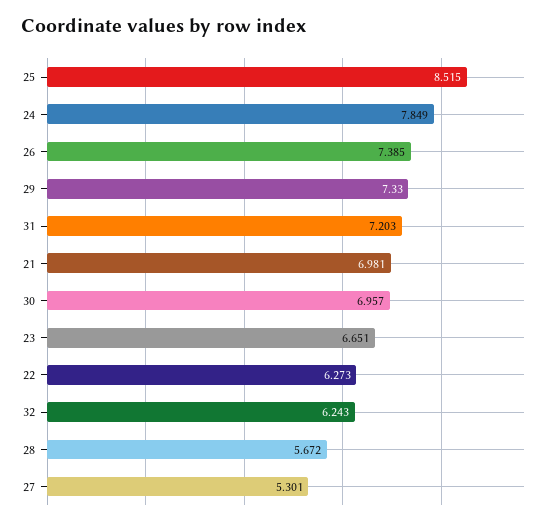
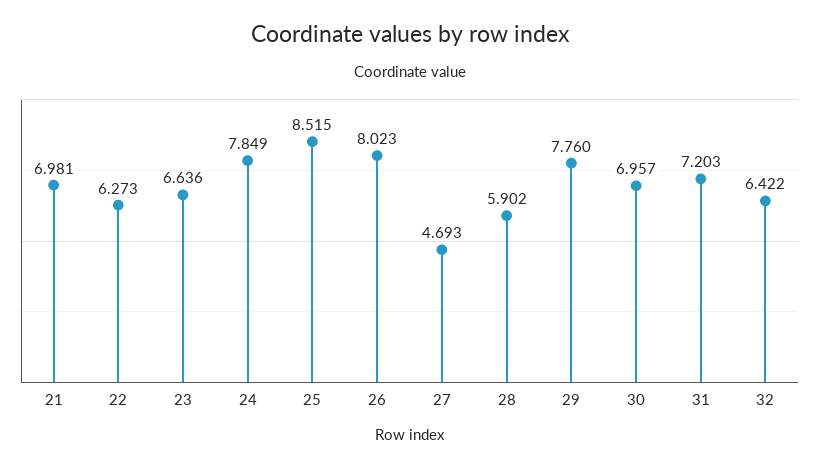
  {
    "25": 8.515,
    "24": 7.849,
-   "26": 7.385,
+   "26": 8.023,
-   "29": 7.33,
+   "29": 7.76,
    "31": 7.203,
    "21": 6.981,
    "30": 6.957,
-   "23": 6.651,
+   "23": 6.636,
    "22": 6.273,
-   "32": 6.243,
+   "32": 6.422,
-   "28": 5.672,
+   "28": 5.902,
-   "27": 5.301
+   "27": 4.693
  }

